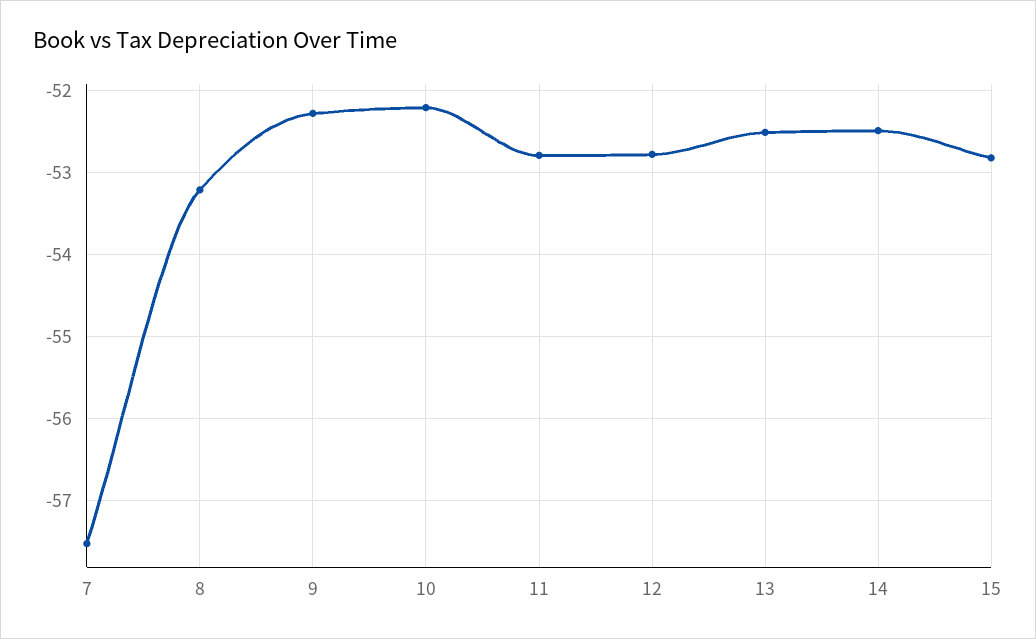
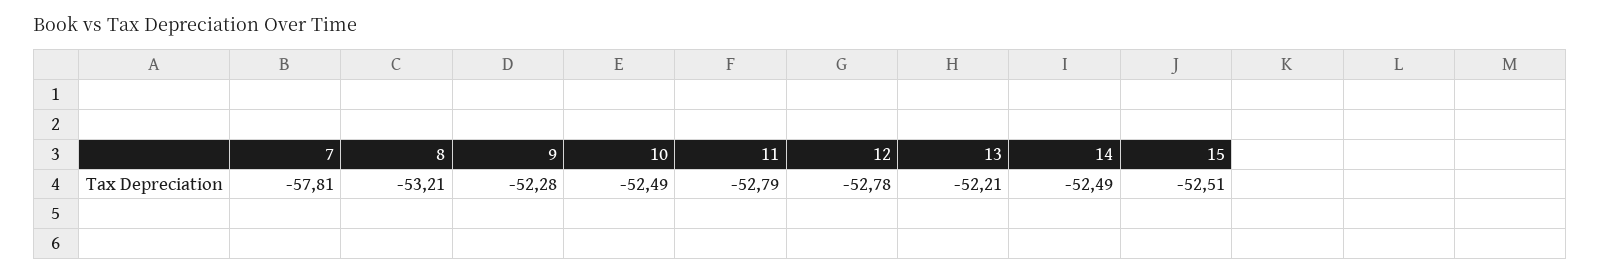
  {
-   "7": -57.5,
+   "7": -57.81,
    "8": -53.21,
    "9": -52.28,
-   "10": -52.2,
+   "10": -52.49,
    "11": -52.79,
    "12": -52.78,
-   "13": -52.5,
+   "13": -52.21,
    "14": -52.49,
-   "15": -52.8
+   "15": -52.51
  }

